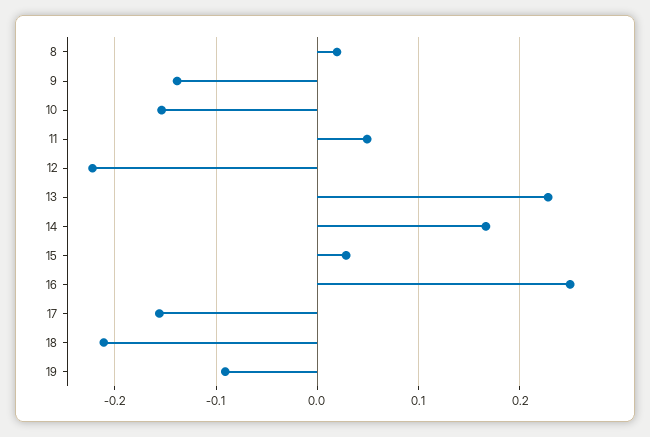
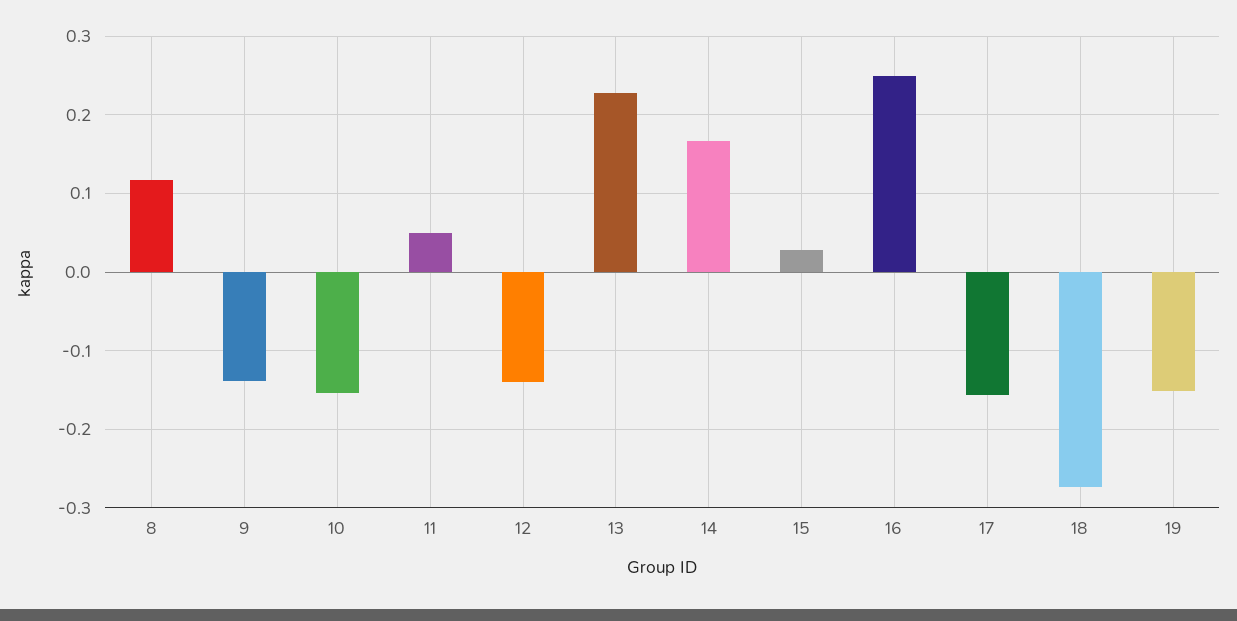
  {
-   "8": 0.02,
+   "8": 0.12,
    "9": -0.14,
    "10": -0.15,
    "11": 0.05,
-   "12": -0.22,
+   "12": -0.14,
    "13": 0.23,
    "14": 0.17,
    "15": 0.03,
    "16": 0.25,
    "17": -0.16,
-   "18": -0.21,
+   "18": -0.27,
-   "19": -0.09
+   "19": -0.15
  }

